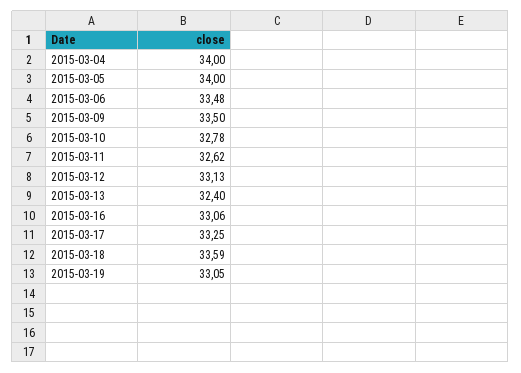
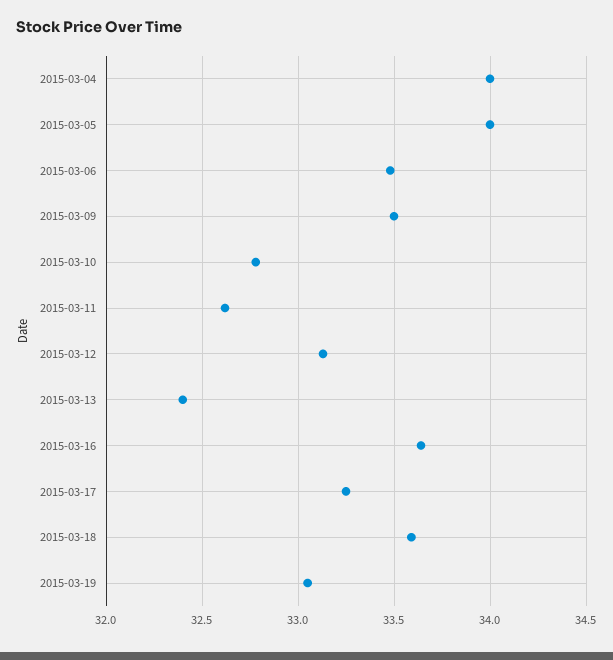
  {
    "2015-03-04": 34,
    "2015-03-05": 34,
    "2015-03-06": 33.48,
    "2015-03-09": 33.5,
    "2015-03-10": 32.78,
    "2015-03-11": 32.62,
    "2015-03-12": 33.13,
    "2015-03-13": 32.4,
-   "2015-03-16": 33.06,
+   "2015-03-16": 33.65,
    "2015-03-17": 33.25,
    "2015-03-18": 33.59,
    "2015-03-19": 33.05
  }

